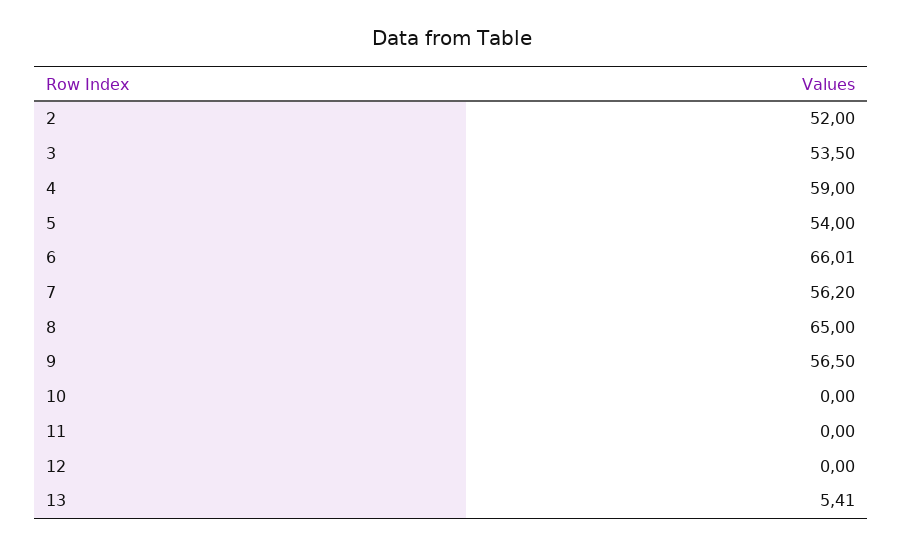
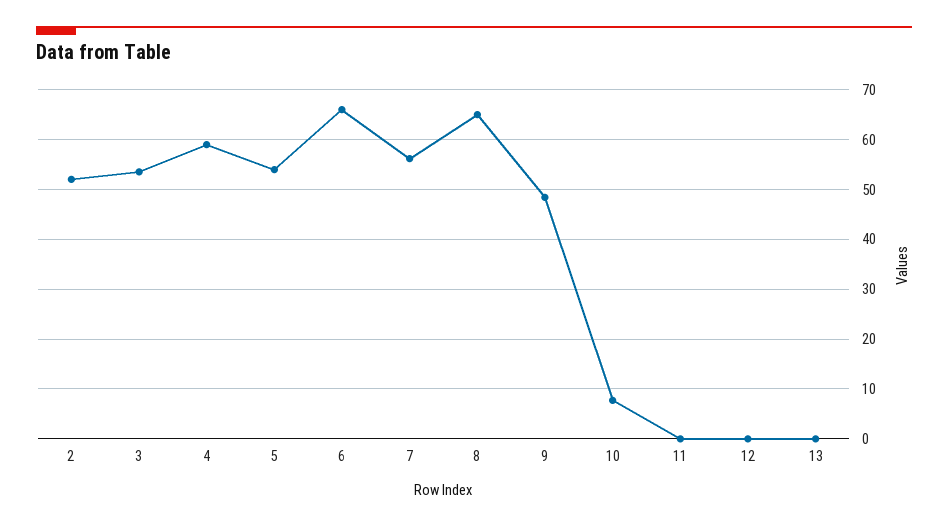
  {
    "2": 52,
    "3": 53.5,
    "4": 59,
    "5": 54,
    "6": 66.01,
    "7": 56.2,
    "8": 65,
-   "9": 56.5,
+   "9": 48,
-   "10": 0,
+   "10": 8,
    "11": 0,
    "12": 0,
-   "13": 5.41
+   "13": 0
  }

